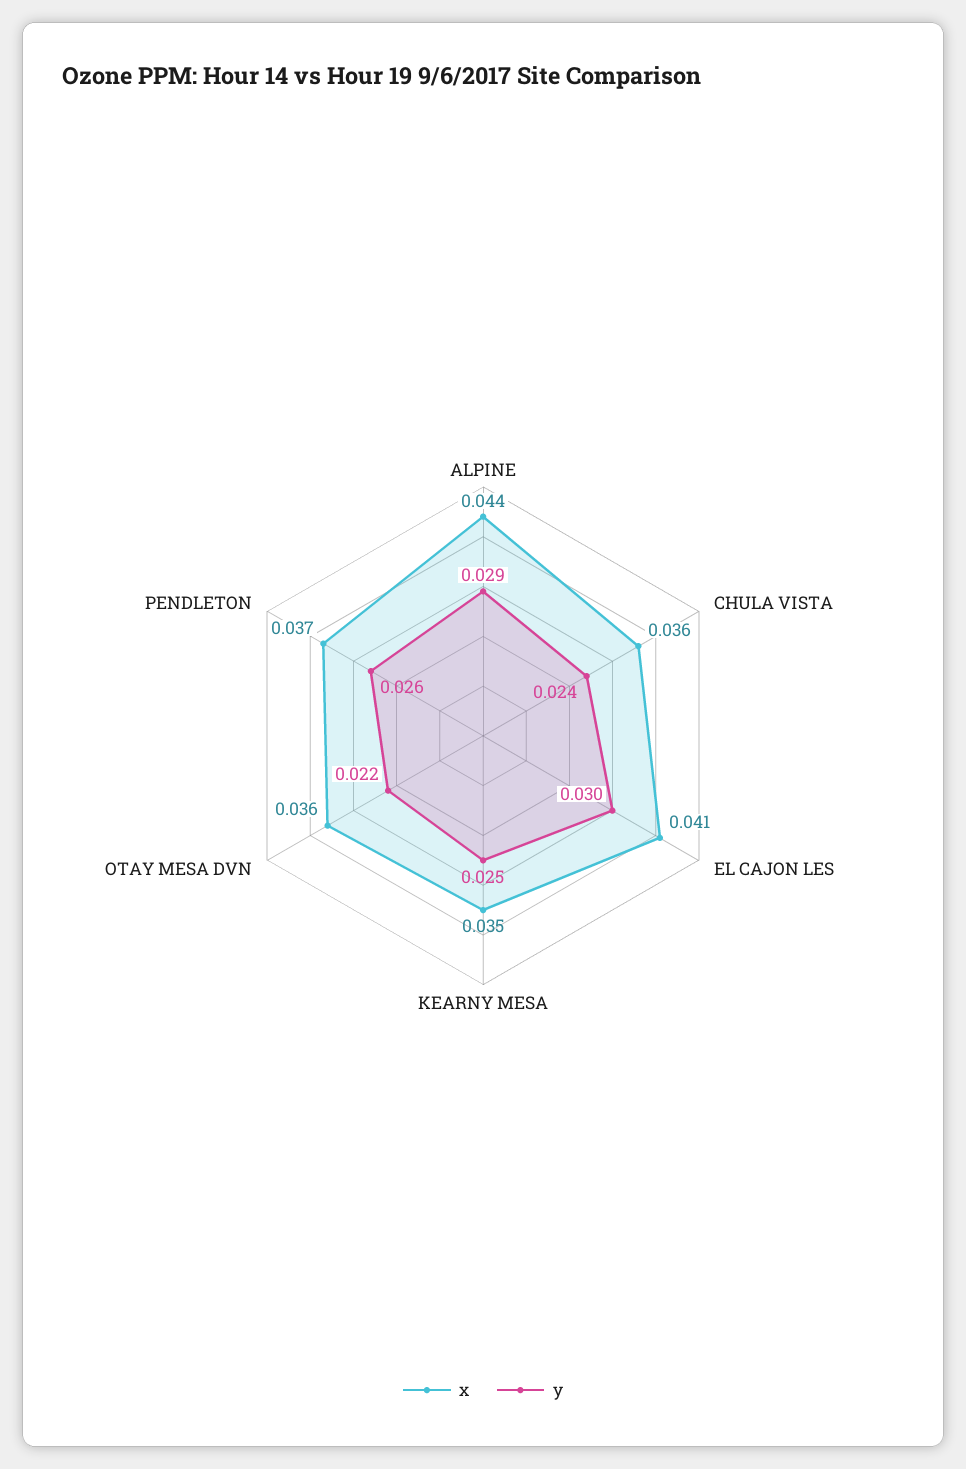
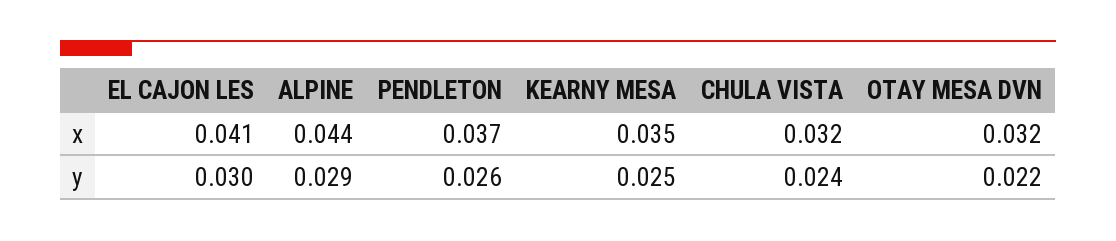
  {
    "x": {
      "ALPINE": 0.044,
-     "CHULA VISTA": 0.036,
+     "CHULA VISTA": 0.032,
      "EL CAJON LES": 0.041,
      "KEARNY MESA": 0.035,
-     "OTAY MESA DVN": 0.036,
+     "OTAY MESA DVN": 0.032,
      "PENDLETON": 0.037
    },
    "y": {
      "ALPINE": 0.029,
      "CHULA VISTA": 0.024,
      "EL CAJON LES": 0.03,
      "KEARNY MESA": 0.025,
      "OTAY MESA DVN": 0.022,
      "PENDLETON": 0.026
    }
  }

